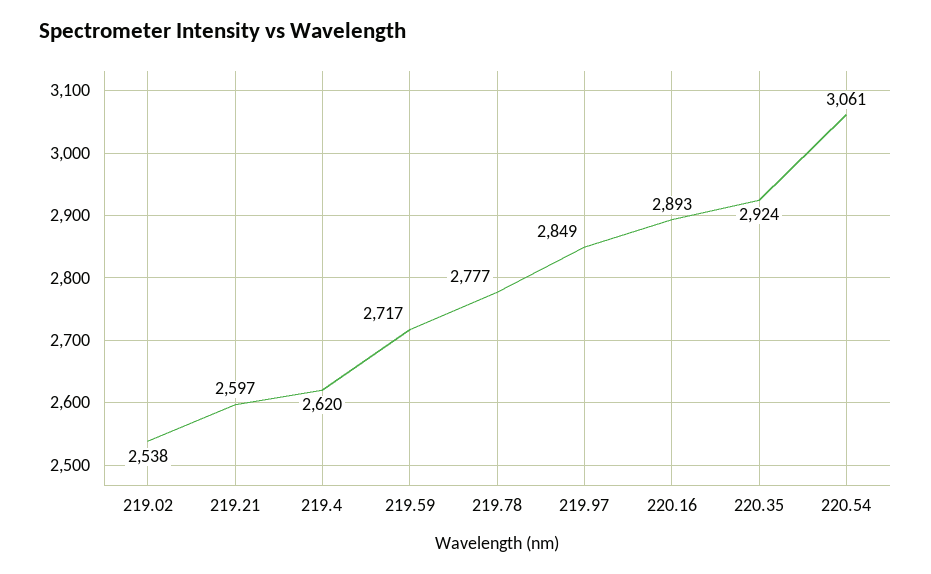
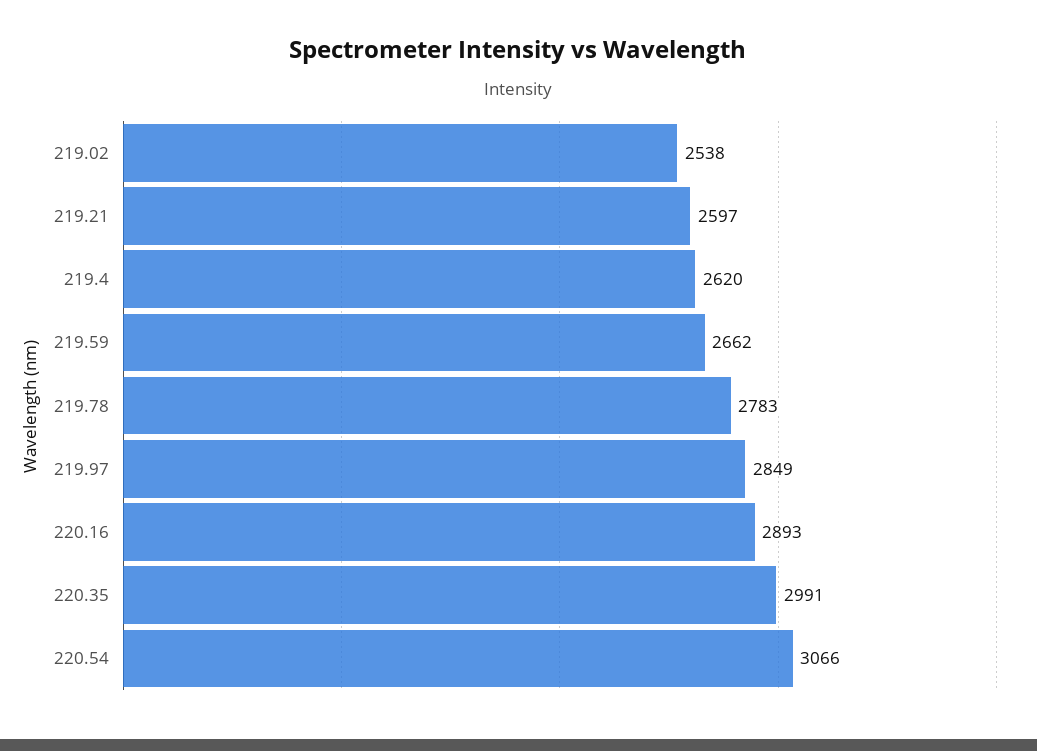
  {
    "219.02": 2538,
    "219.21": 2597,
    "219.4": 2620,
-   "219.59": 2717,
+   "219.59": 2662,
-   "219.78": 2777,
+   "219.78": 2783,
    "219.97": 2849,
    "220.16": 2893,
-   "220.35": 2924,
+   "220.35": 2991,
-   "220.54": 3061
+   "220.54": 3066
  }

